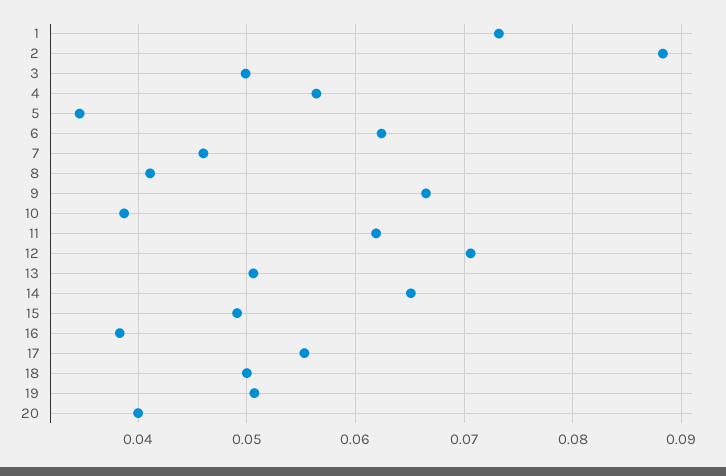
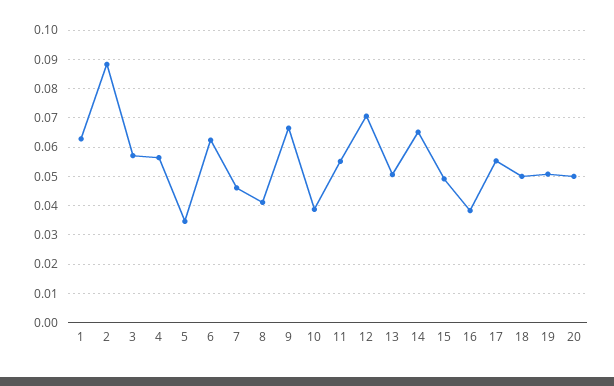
  {
-   "1": 0.073,
+   "1": 0.0625,
    "2": 0.088,
-   "3": 0.05,
+   "3": 0.0575,
    "4": 0.056,
    "5": 0.035,
    "6": 0.062,
    "7": 0.046,
    "8": 0.041,
    "9": 0.067,
    "10": 0.039,
-   "11": 0.062,
+   "11": 0.055,
    "12": 0.071,
    "13": 0.051,
    "14": 0.065,
    "15": 0.049,
    "16": 0.038,
    "17": 0.055,
    "18": 0.05,
    "19": 0.051,
-   "20": 0.04
+   "20": 0.05
  }

